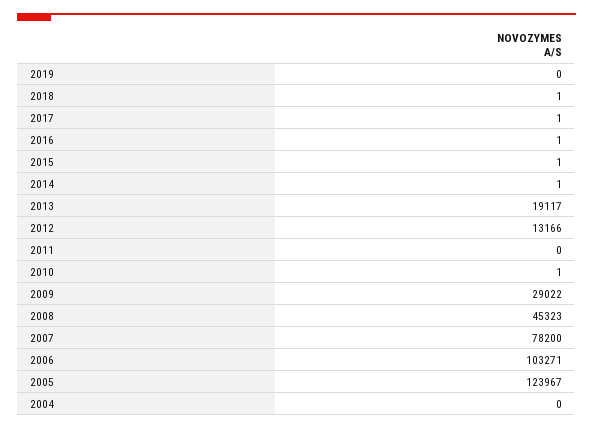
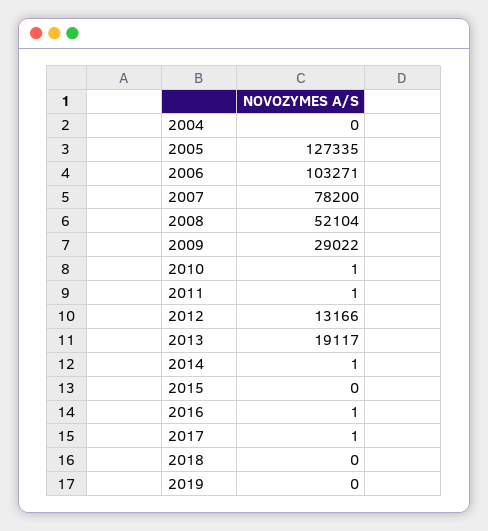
  {
    "2019": 0,
-   "2018": 1,
+   "2018": 0,
    "2017": 1,
    "2016": 1,
-   "2015": 1,
+   "2015": 0,
    "2014": 1,
    "2013": 19117,
    "2012": 13166,
-   "2011": 0,
+   "2011": 1,
    "2010": 1,
    "2009": 29022,
-   "2008": 45323,
+   "2008": 52104,
    "2007": 78200,
    "2006": 103271,
-   "2005": 123967,
+   "2005": 127335,
    "2004": 0
  }

